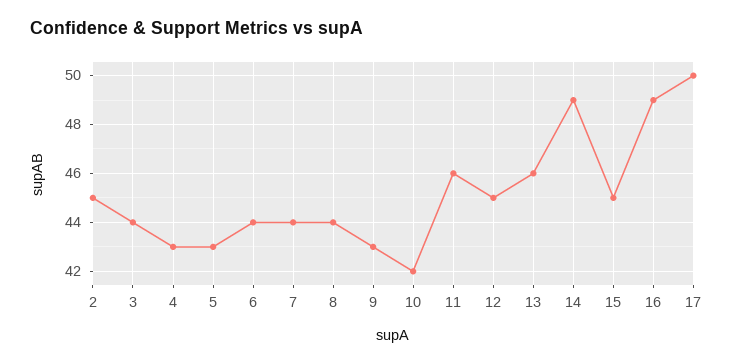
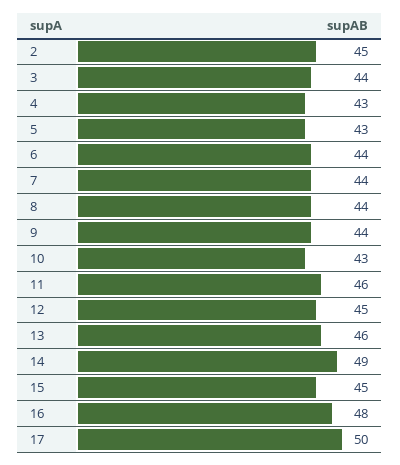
  {
    "2": 45,
    "3": 44,
    "4": 43,
    "5": 43,
    "6": 44,
    "7": 44,
    "8": 44,
-   "9": 43,
+   "9": 44,
-   "10": 42,
+   "10": 43,
    "11": 46,
    "12": 45,
    "13": 46,
    "14": 49,
    "15": 45,
-   "16": 49,
+   "16": 48,
    "17": 50
  }

